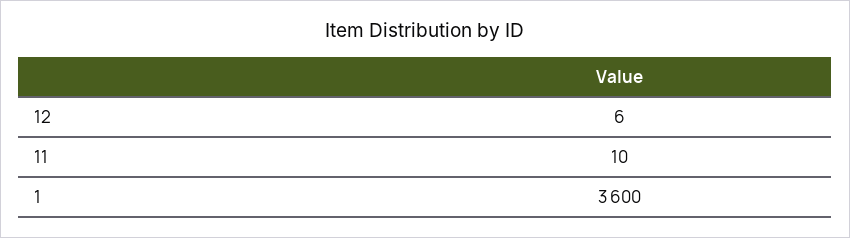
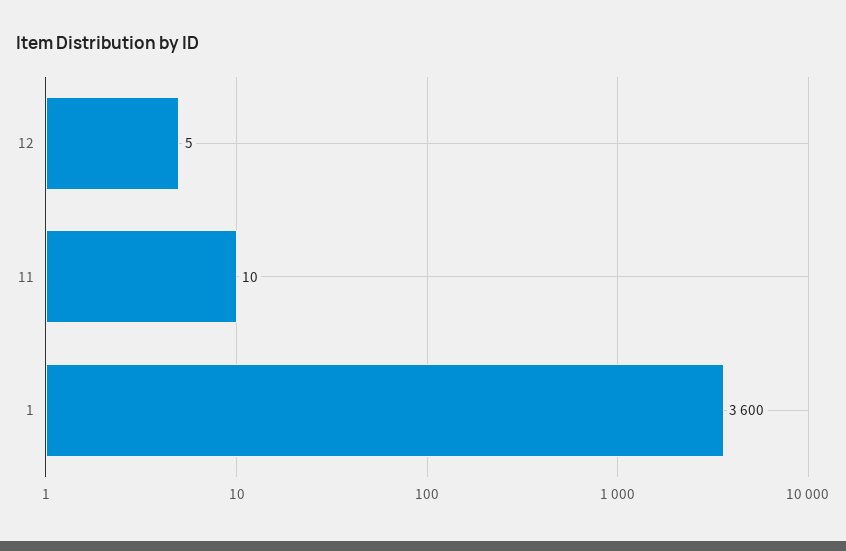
  {
-   "12": 6,
+   "12": 5,
    "11": 10,
    "1": 3600
  }

